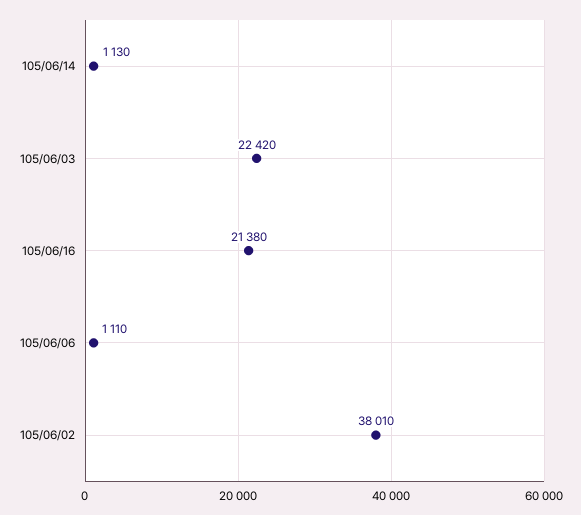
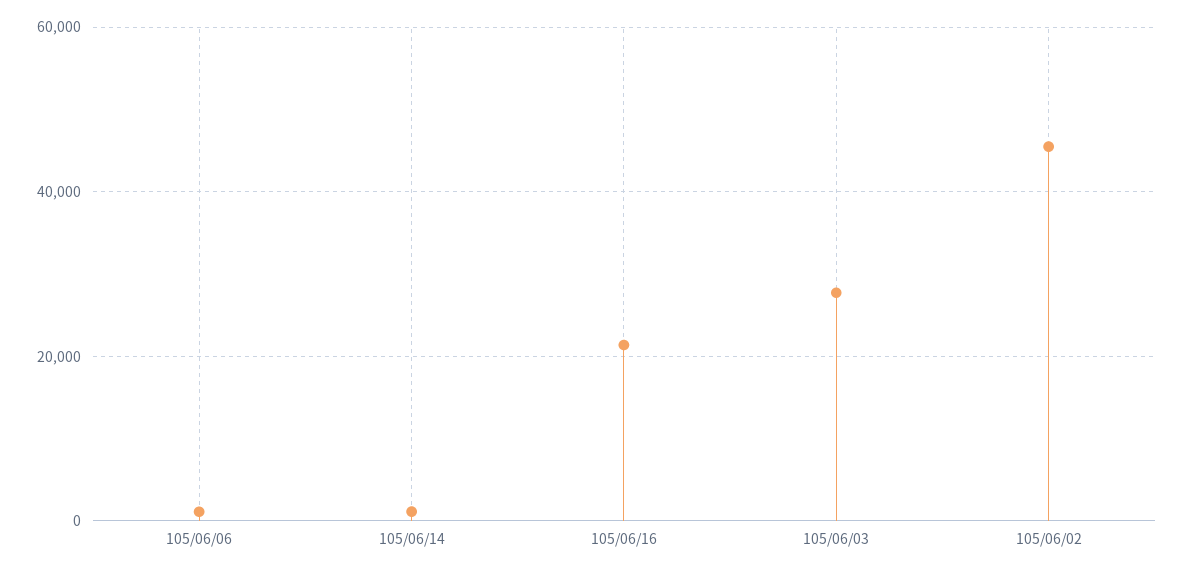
  {
    "105/06/14": 1130,
-   "105/06/03": 22420,
+   "105/06/03": 28000,
    "105/06/16": 21380,
    "105/06/06": 1110,
-   "105/06/02": 38010
+   "105/06/02": 46000
  }

